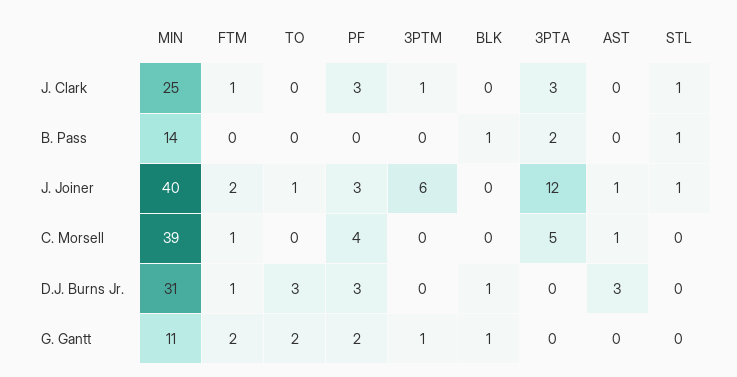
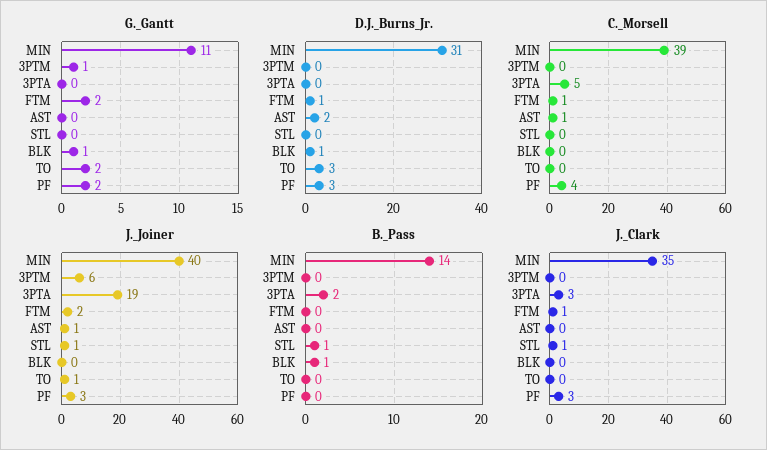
  {
    "J. Clark": {
-     "MIN": 25,
+     "MIN": 35,
      "FTM": 1,
      "TO": 0,
      "PF": 3,
-     "3PTM": 1,
+     "3PTM": 0,
      "BLK": 0,
      "3PTA": 3,
      "AST": 0,
      "STL": 1
    },
    "B. Pass": {
      "MIN": 14,
      "FTM": 0,
      "TO": 0,
      "PF": 0,
      "3PTM": 0,
      "BLK": 1,
      "3PTA": 2,
      "AST": 0,
      "STL": 1
    },
    "J. Joiner": {
      "MIN": 40,
      "FTM": 2,
      "TO": 1,
      "PF": 3,
      "3PTM": 6,
      "BLK": 0,
-     "3PTA": 12,
+     "3PTA": 19,
      "AST": 1,
      "STL": 1
    },
    "C. Morsell": {
      "MIN": 39,
      "FTM": 1,
      "TO": 0,
      "PF": 4,
      "3PTM": 0,
      "BLK": 0,
      "3PTA": 5,
      "AST": 1,
      "STL": 0
    },
    "D.J. Burns Jr.": {
      "MIN": 31,
      "FTM": 1,
      "TO": 3,
      "PF": 3,
      "3PTM": 0,
      "BLK": 1,
      "3PTA": 0,
-     "AST": 3,
+     "AST": 2,
      "STL": 0
    },
    "G. Gantt": {
      "MIN": 11,
      "FTM": 2,
      "TO": 2,
      "PF": 2,
      "3PTM": 1,
      "BLK": 1,
      "3PTA": 0,
      "AST": 0,
      "STL": 0
    }
  }

